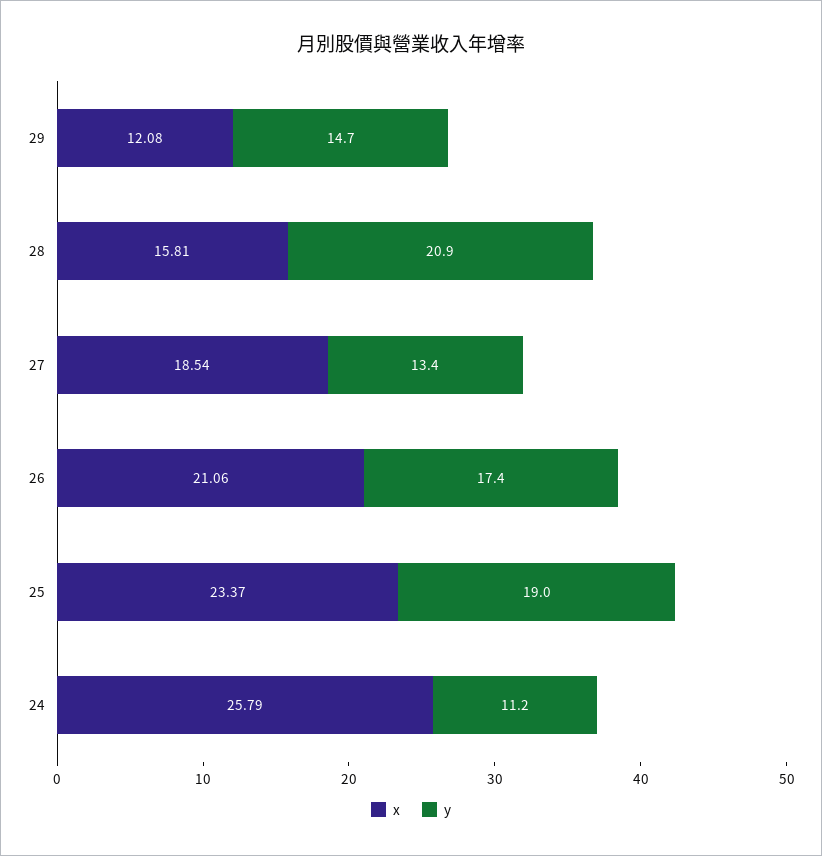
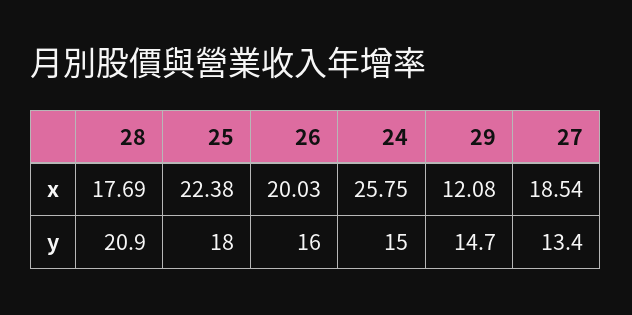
  {
    "x": {
      "29": 12.08,
-     "28": 15.81,
+     "28": 17.69,
      "27": 18.54,
-     "26": 21.06,
+     "26": 20.03,
-     "25": 23.37,
+     "25": 22.38,
-     "24": 25.79
+     "24": 25.75
    },
    "y": {
      "29": 14.7,
      "28": 20.9,
      "27": 13.4,
-     "26": 17.4,
+     "26": 16,
-     "25": 19,
+     "25": 18,
-     "24": 11.2
+     "24": 15
    }
  }

